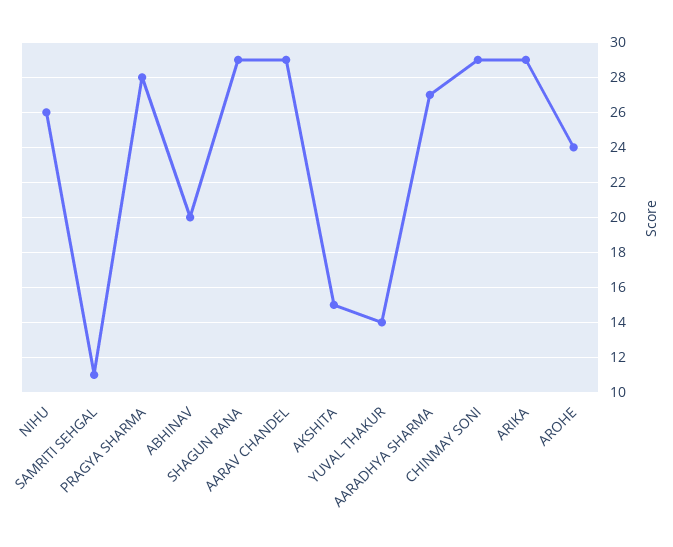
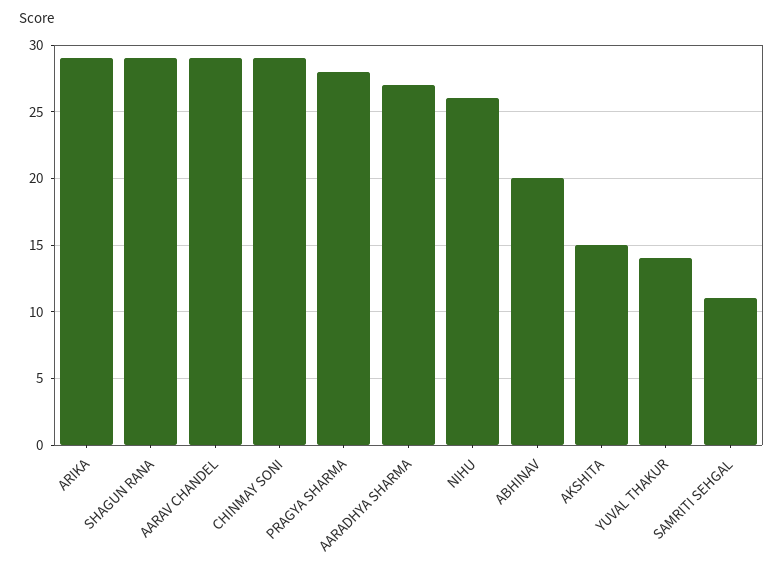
  {
    "NIHU": 26,
    "SAMRITI SEHGAL": 11,
    "PRAGYA SHARMA": 28,
    "ABHINAV": 20,
    "SHAGUN RANA": 29,
    "AARAV CHANDEL": 29,
    "AKSHITA": 15,
    "YUVAL THAKUR": 14,
    "AARADHYA SHARMA": 27,
    "CHINMAY SONI": 29,
-   "ARIKA": 29,
+   "ARIKA": 29
-   "AROHE": 24
  }

